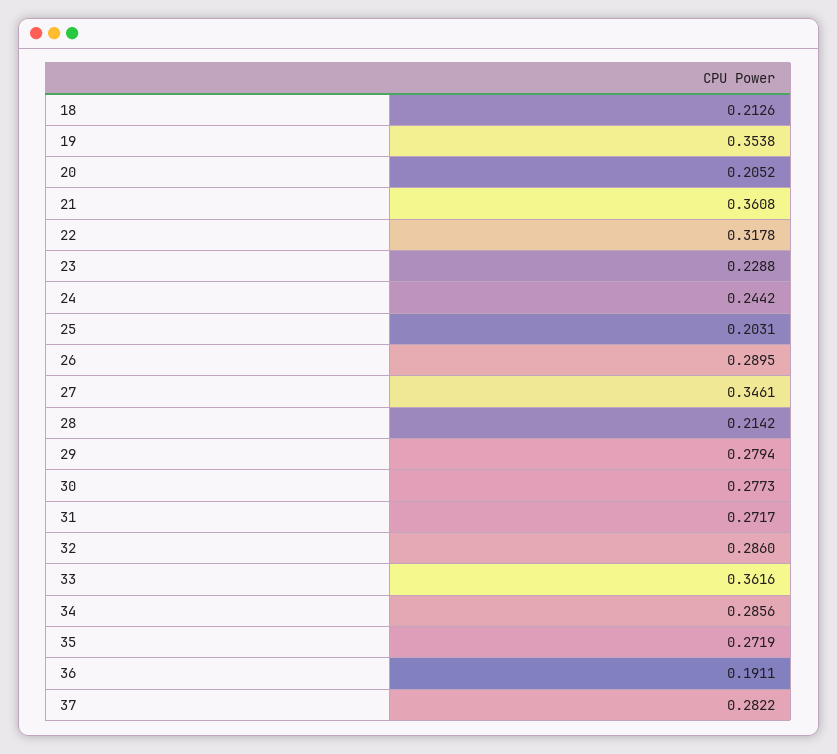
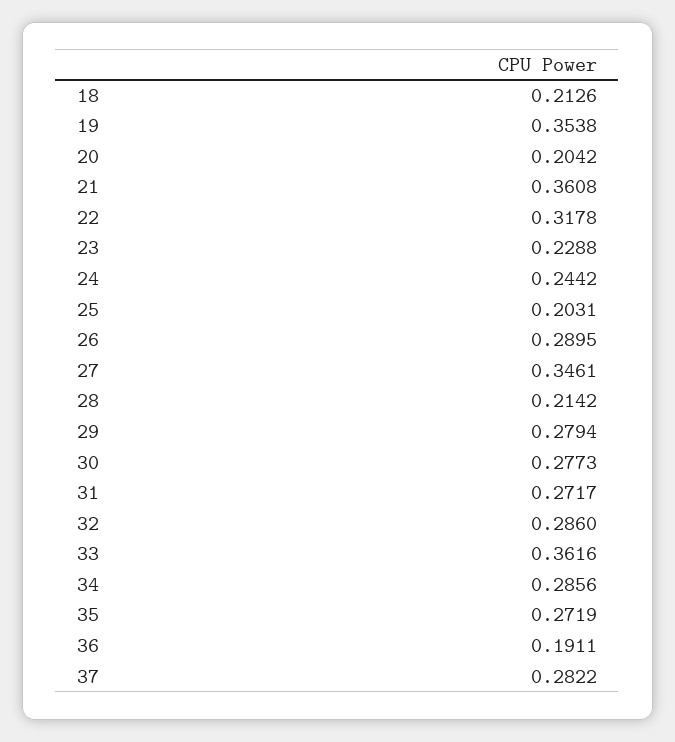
  {
    "18": 0.2126,
    "19": 0.3538,
-   "20": 0.2052,
+   "20": 0.2042,
    "21": 0.3608,
    "22": 0.3178,
    "23": 0.2288,
    "24": 0.2442,
    "25": 0.2031,
    "26": 0.2895,
    "27": 0.3461,
    "28": 0.2142,
    "29": 0.2794,
    "30": 0.2773,
    "31": 0.2717,
    "32": 0.286,
    "33": 0.3616,
    "34": 0.2856,
    "35": 0.2719,
    "36": 0.1911,
    "37": 0.2822
  }

